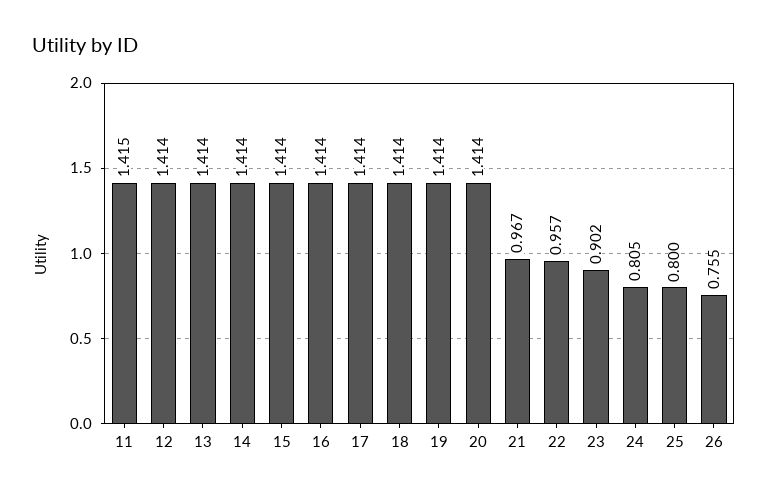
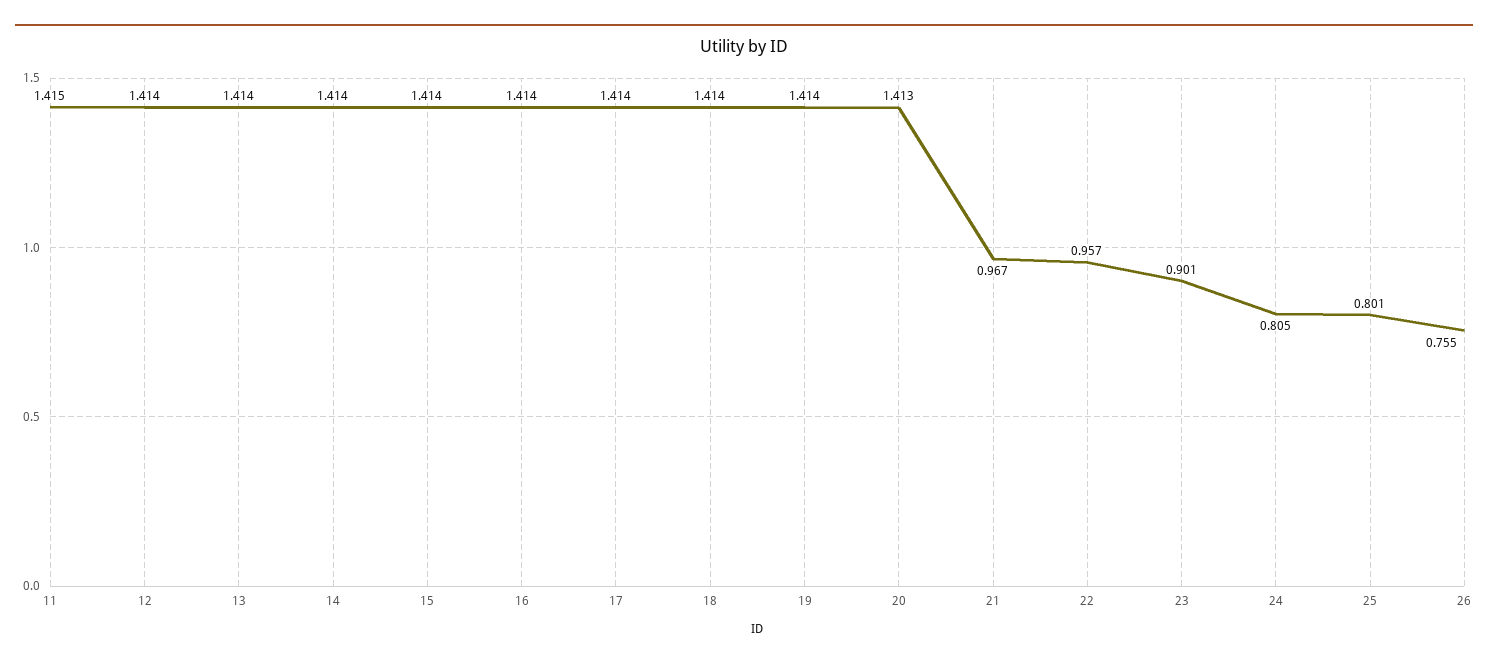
  {
    "11": 1.415,
    "12": 1.414,
    "13": 1.414,
    "14": 1.414,
    "15": 1.414,
    "16": 1.414,
    "17": 1.414,
    "18": 1.414,
    "19": 1.414,
-   "20": 1.414,
+   "20": 1.413,
    "21": 0.967,
    "22": 0.957,
-   "23": 0.902,
+   "23": 0.901,
    "24": 0.805,
-   "25": 0.8,
+   "25": 0.801,
    "26": 0.755
  }

